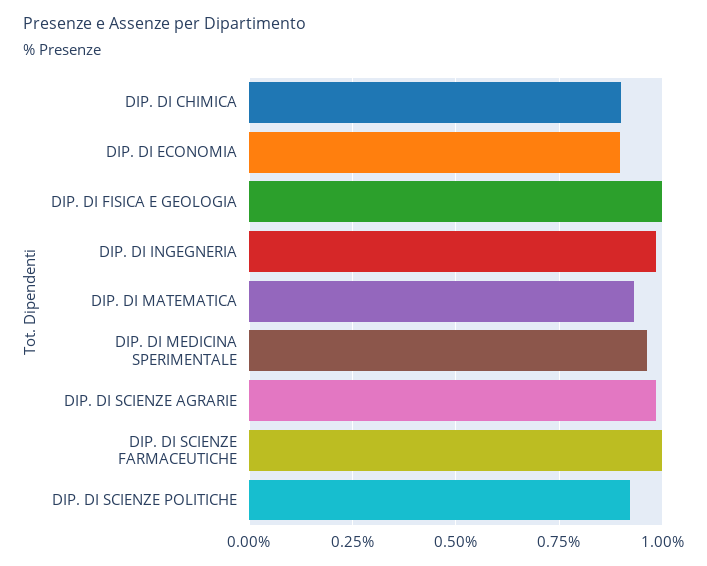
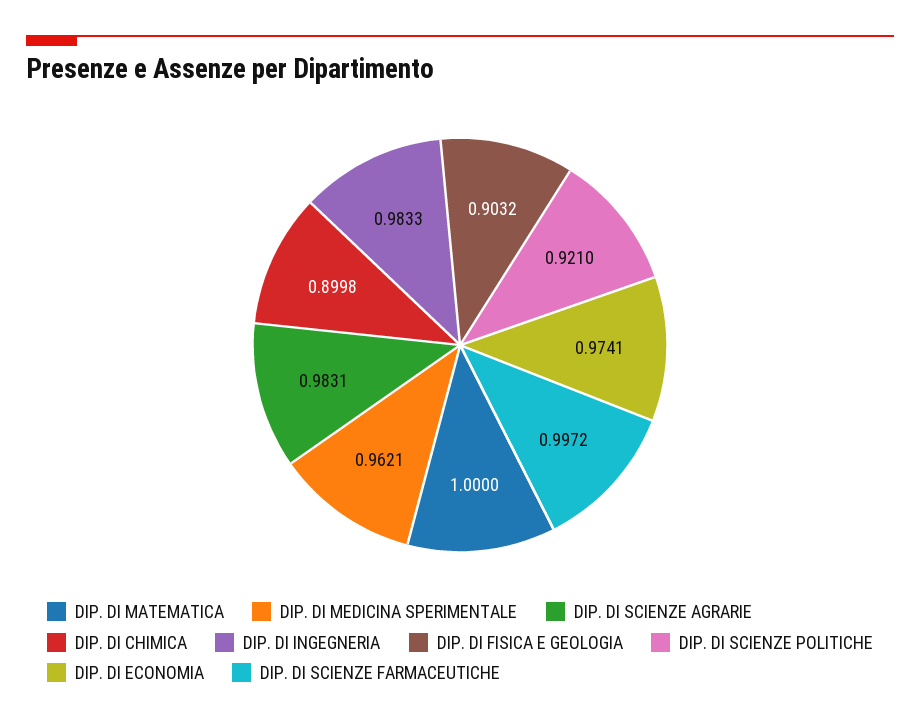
  {
    "DIP. DI CHIMICA": 0.8998,
-   "DIP. DI ECONOMIA": 0.9,
+   "DIP. DI ECONOMIA": 0.9741,
-   "DIP. DI FISICA E GEOLOGIA": 1,
+   "DIP. DI FISICA E GEOLOGIA": 0.9032,
    "DIP. DI INGEGNERIA": 0.9833,
-   "DIP. DI MATEMATICA": 0.925,
+   "DIP. DI MATEMATICA": 1,
    "DIP. DI MEDICINA SPERIMENTALE": 0.9621,
    "DIP. DI SCIENZE AGRARIE": 0.9831,
    "DIP. DI SCIENZE FARMACEUTICHE": 0.9972,
    "DIP. DI SCIENZE POLITICHE": 0.921
  }

